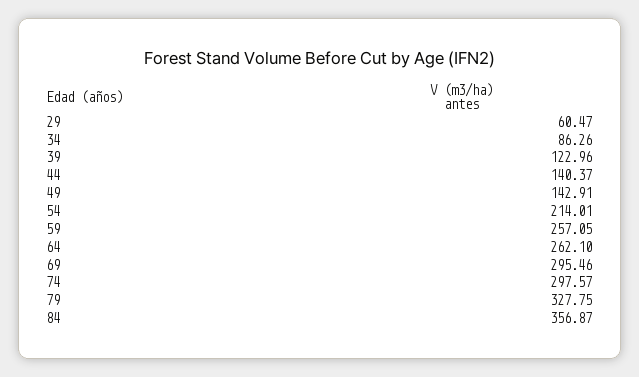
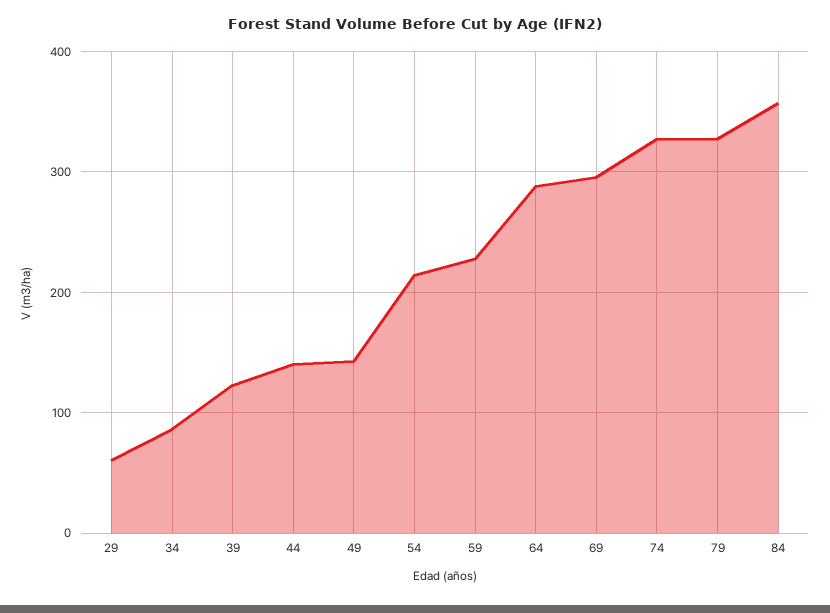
  {
    "29": 60.47,
    "34": 86.26,
    "39": 122.96,
    "44": 140.37,
    "49": 142.91,
    "54": 214.01,
-   "59": 257.05,
+   "59": 230,
-   "64": 262.1,
+   "64": 290,
    "69": 295.46,
-   "74": 297.57,
+   "74": 330,
    "79": 327.75,
    "84": 356.87
  }

